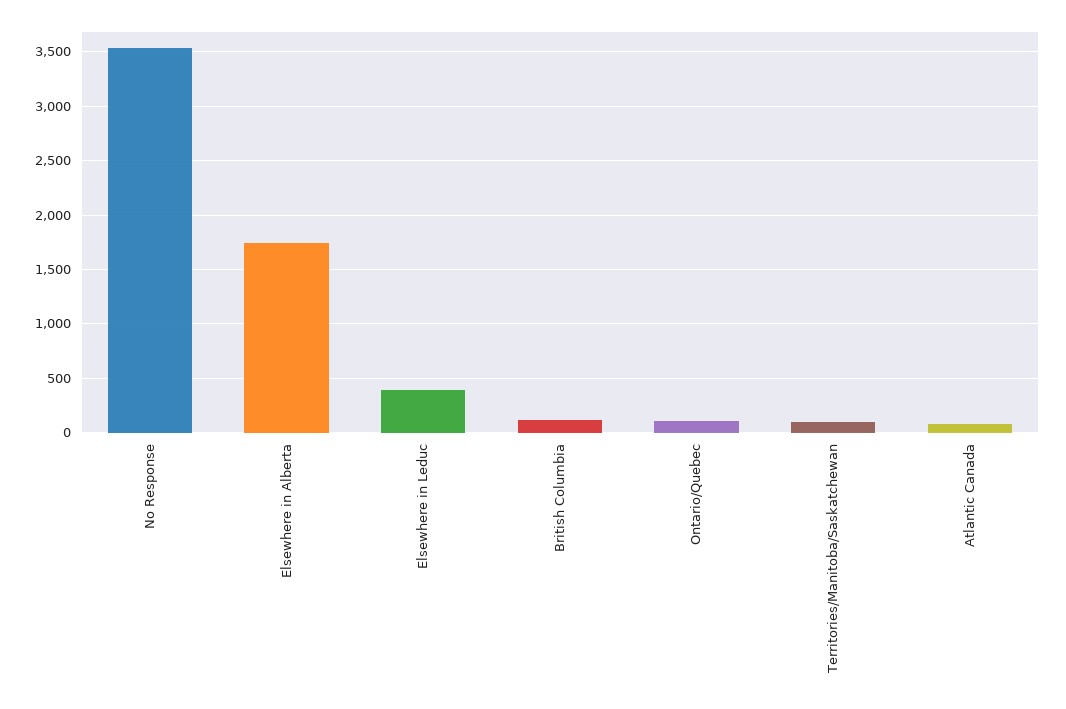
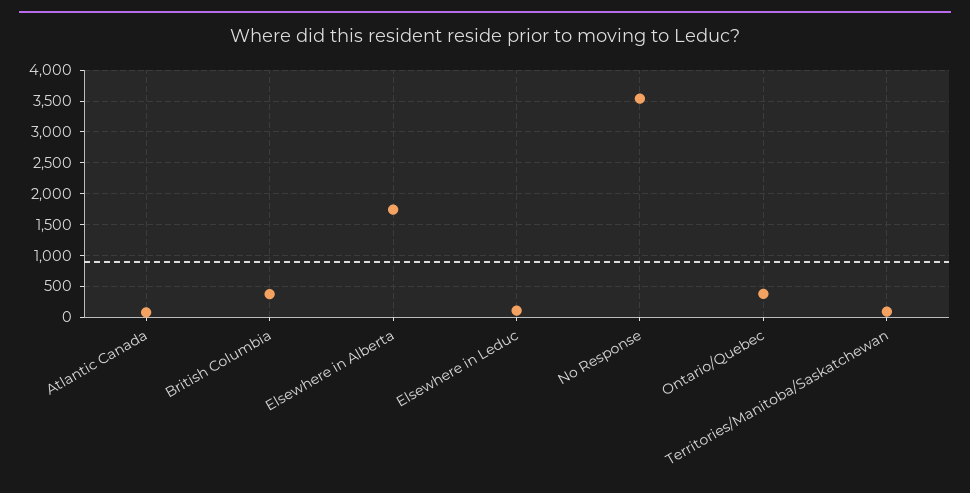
  {
    "No Response": 3500,
    "Elsewhere in Alberta": 1700,
-   "Elsewhere in Leduc": 400,
+   "Elsewhere in Leduc": 100,
-   "British Columbia": 100,
+   "British Columbia": 400,
-   "Ontario/Quebec": 100,
+   "Ontario/Quebec": 400,
    "Territories/Manitoba/Saskatchewan": 100,
    "Atlantic Canada": 100
  }

